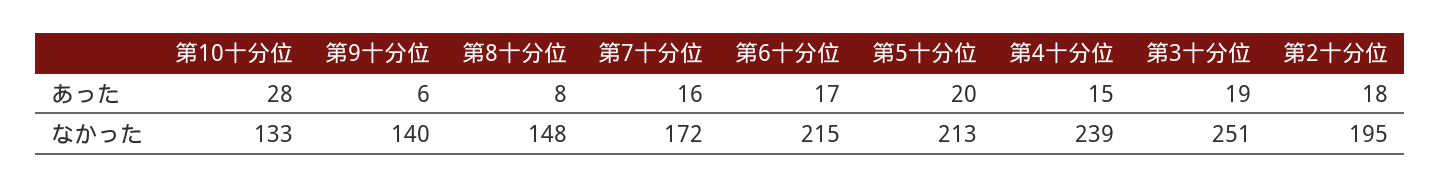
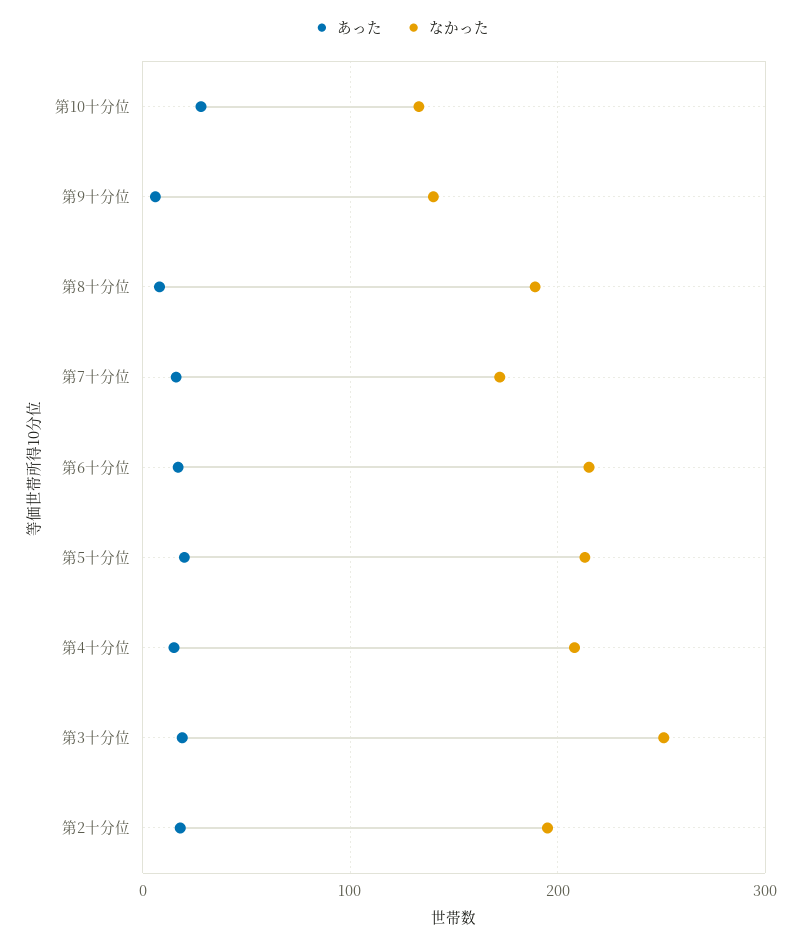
  {
    "あった": {
      "第10十分位": 28,
      "第9十分位": 6,
      "第8十分位": 8,
      "第7十分位": 16,
      "第6十分位": 17,
      "第5十分位": 20,
      "第4十分位": 15,
      "第3十分位": 19,
      "第2十分位": 18
    },
    "なかった": {
      "第10十分位": 133,
      "第9十分位": 140,
-     "第8十分位": 148,
+     "第8十分位": 190,
      "第7十分位": 172,
      "第6十分位": 215,
      "第5十分位": 213,
-     "第4十分位": 239,
+     "第4十分位": 210,
      "第3十分位": 251,
      "第2十分位": 195
    }
  }

